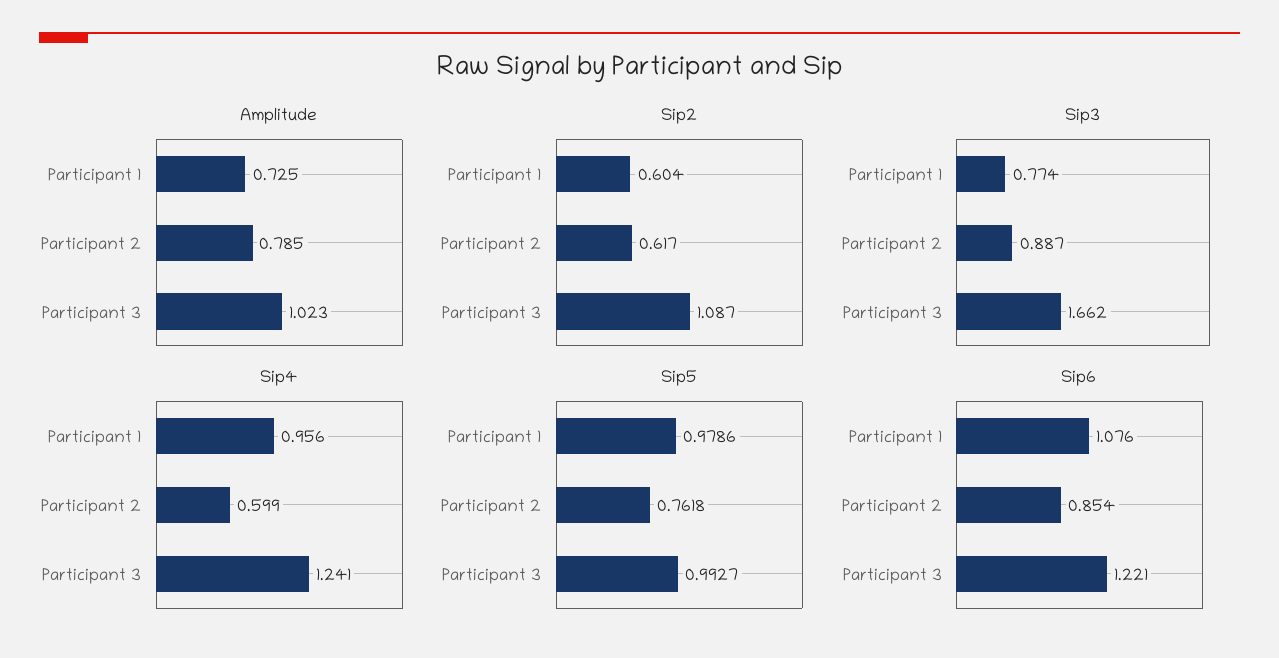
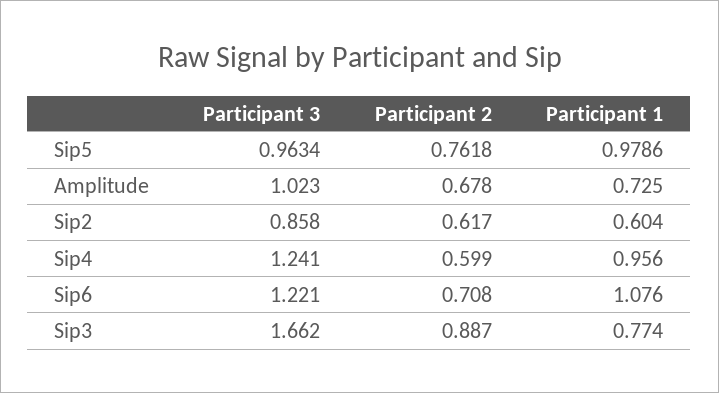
  {
    "Amplitude": {
      "Participant 1": 0.725,
-     "Participant 2": 0.785,
+     "Participant 2": 0.678,
      "Participant 3": 1.023
    },
    "Sip2": {
      "Participant 1": 0.604,
      "Participant 2": 0.617,
-     "Participant 3": 1.087
+     "Participant 3": 0.858
    },
    "Sip3": {
      "Participant 1": 0.774,
      "Participant 2": 0.887,
      "Participant 3": 1.662
    },
    "Sip4": {
      "Participant 1": 0.956,
      "Participant 2": 0.599,
      "Participant 3": 1.241
    },
    "Sip5": {
      "Participant 1": 0.9786,
      "Participant 2": 0.7618,
-     "Participant 3": 0.9927
+     "Participant 3": 0.9634
    },
    "Sip6": {
      "Participant 1": 1.076,
-     "Participant 2": 0.854,
+     "Participant 2": 0.708,
      "Participant 3": 1.221
    }
  }

